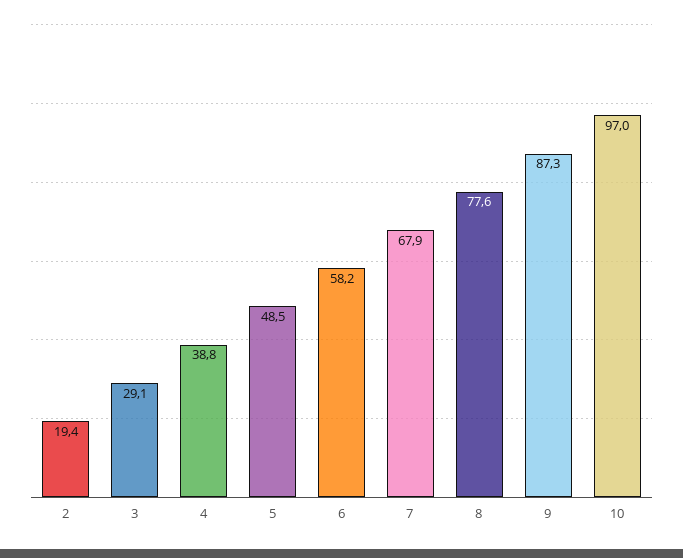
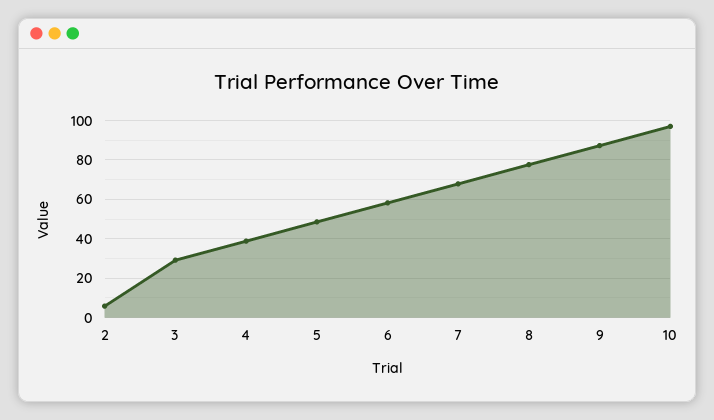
  {
-   "2": 19.4,
+   "2": 5,
    "3": 29.1,
    "4": 38.8,
    "5": 48.5,
    "6": 58.2,
    "7": 67.9,
    "8": 77.6,
    "9": 87.3,
    "10": 97
  }

